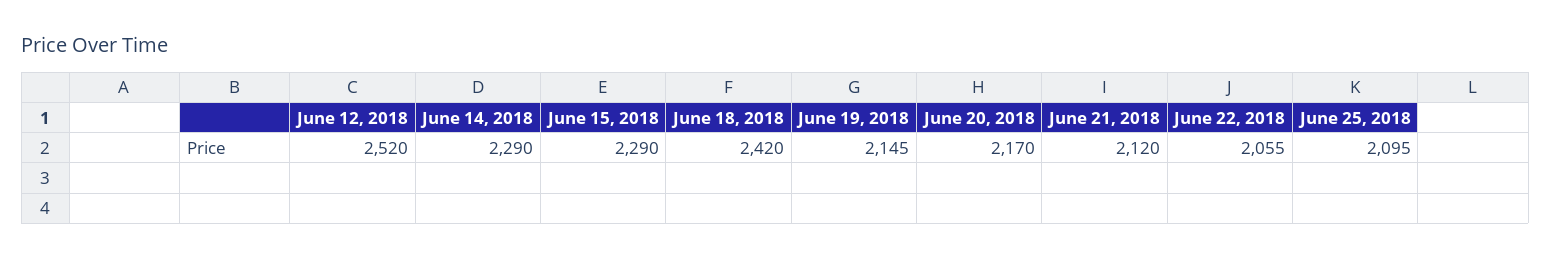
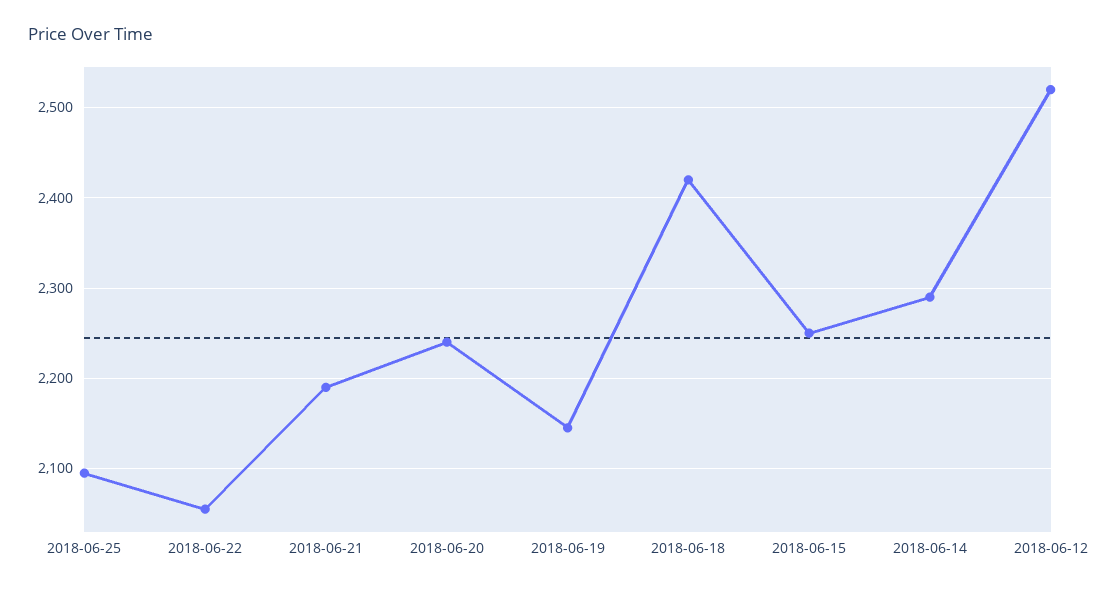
  {
    "June 12, 2018": 2520,
    "June 14, 2018": 2290,
-   "June 15, 2018": 2290,
+   "June 15, 2018": 2250,
    "June 18, 2018": 2420,
    "June 19, 2018": 2145,
-   "June 20, 2018": 2170,
+   "June 20, 2018": 2240,
-   "June 21, 2018": 2120,
+   "June 21, 2018": 2190,
    "June 22, 2018": 2055,
    "June 25, 2018": 2095
  }

